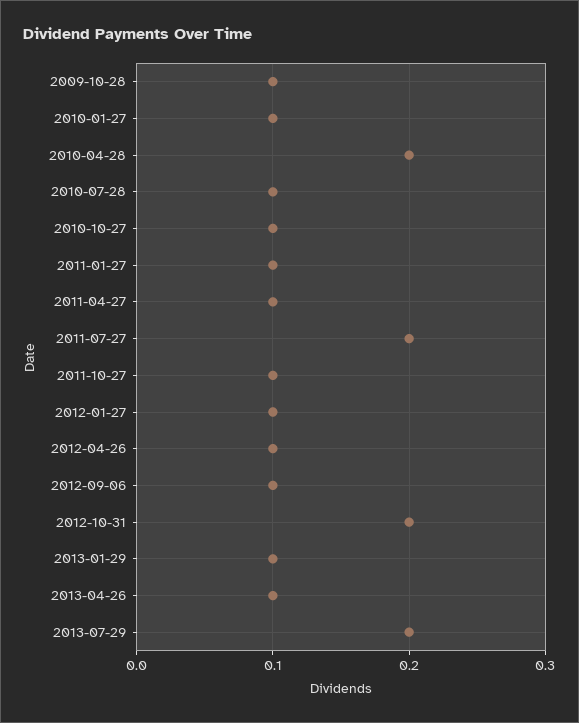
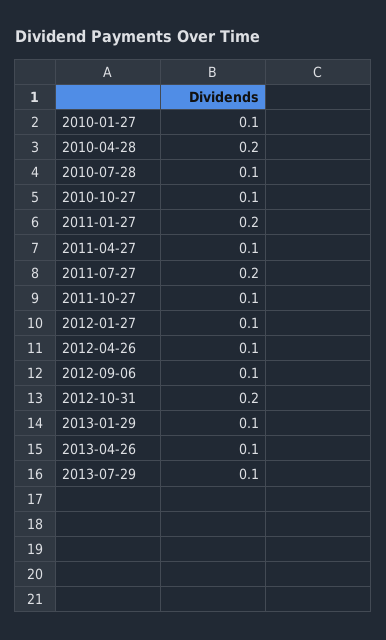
  {
-   "2009-10-28": 0.1,
    "2010-01-27": 0.1,
    "2010-04-28": 0.2,
    "2010-07-28": 0.1,
    "2010-10-27": 0.1,
-   "2011-01-27": 0.1,
+   "2011-01-27": 0.2,
    "2011-04-27": 0.1,
    "2011-07-27": 0.2,
    "2011-10-27": 0.1,
    "2012-01-27": 0.1,
    "2012-04-26": 0.1,
    "2012-09-06": 0.1,
    "2012-10-31": 0.2,
    "2013-01-29": 0.1,
    "2013-04-26": 0.1,
-   "2013-07-29": 0.2
+   "2013-07-29": 0.1
  }

